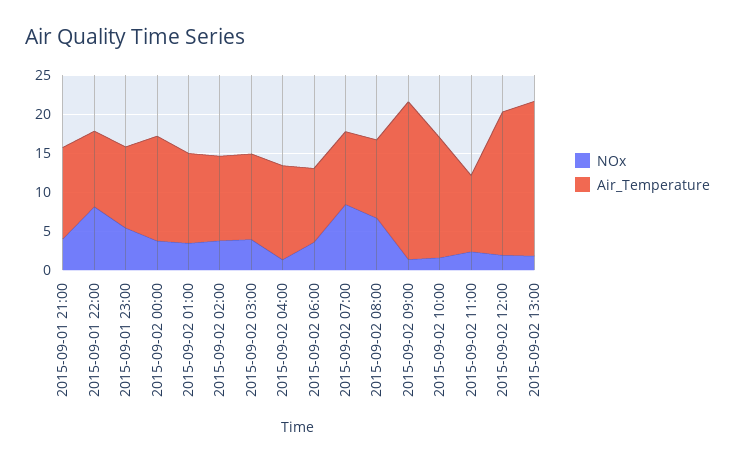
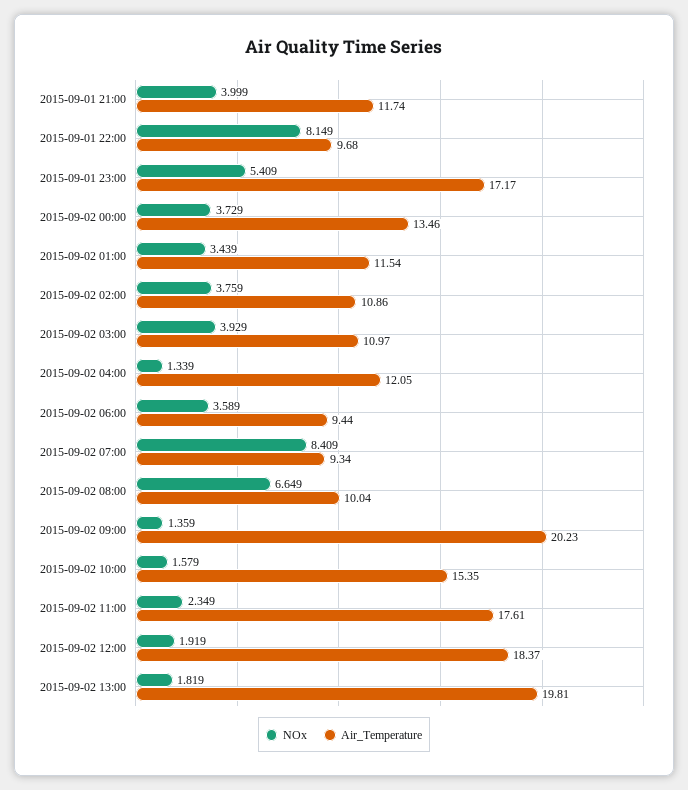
  {
    "NOx": {
      "2015-09-01 21:00": 3.999,
      "2015-09-01 22:00": 8.149,
      "2015-09-01 23:00": 5.409,
      "2015-09-02 00:00": 3.729,
      "2015-09-02 01:00": 3.439,
      "2015-09-02 02:00": 3.759,
      "2015-09-02 03:00": 3.929,
      "2015-09-02 04:00": 1.339,
      "2015-09-02 06:00": 3.589,
      "2015-09-02 07:00": 8.409,
      "2015-09-02 08:00": 6.649,
      "2015-09-02 09:00": 1.359,
      "2015-09-02 10:00": 1.579,
      "2015-09-02 11:00": 2.349,
      "2015-09-02 12:00": 1.919,
      "2015-09-02 13:00": 1.819
    },
    "Air_Temperature": {
      "2015-09-01 21:00": 11.74,
      "2015-09-01 22:00": 9.68,
-     "2015-09-01 23:00": 10,
+     "2015-09-01 23:00": 17.17,
      "2015-09-02 00:00": 13.46,
      "2015-09-02 01:00": 11.54,
      "2015-09-02 02:00": 10.86,
      "2015-09-02 03:00": 10.97,
      "2015-09-02 04:00": 12.05,
      "2015-09-02 06:00": 9.44,
      "2015-09-02 07:00": 9.34,
      "2015-09-02 08:00": 10.04,
      "2015-09-02 09:00": 20.23,
      "2015-09-02 10:00": 15.35,
-     "2015-09-02 11:00": 10,
+     "2015-09-02 11:00": 17.61,
      "2015-09-02 12:00": 18.37,
      "2015-09-02 13:00": 19.81
    }
  }

